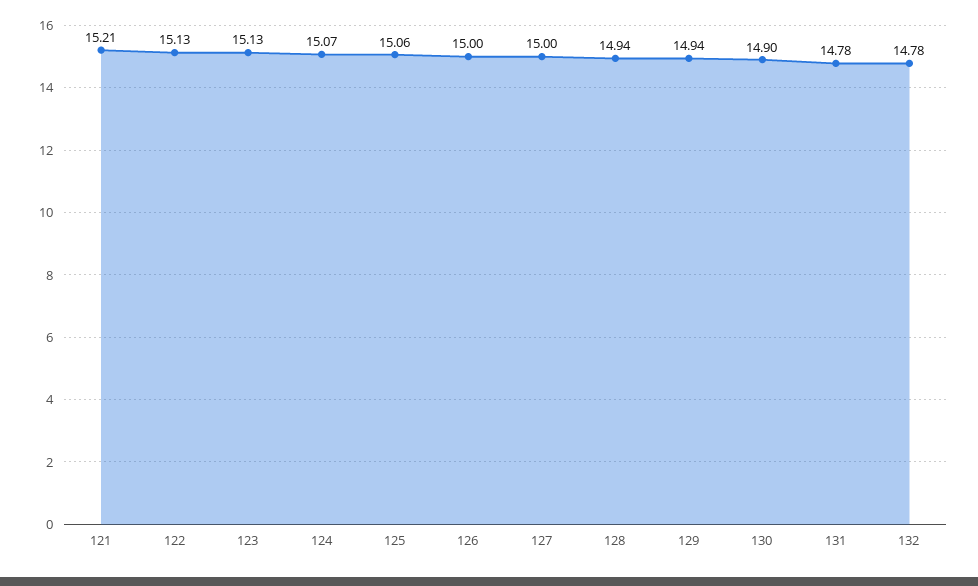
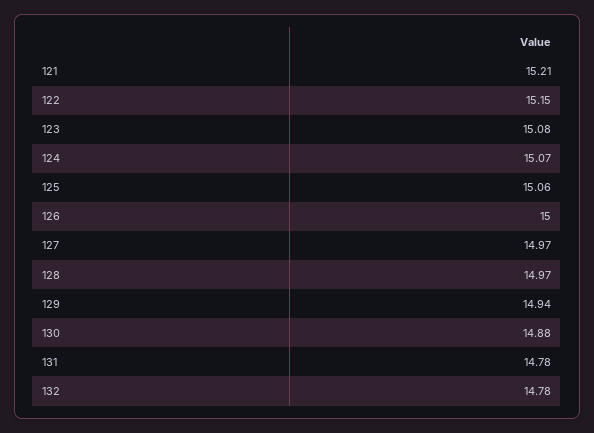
  {
    "121": 15.21,
-   "122": 15.13,
+   "122": 15.15,
-   "123": 15.13,
+   "123": 15.08,
    "124": 15.07,
    "125": 15.06,
    "126": 15,
-   "127": 15,
+   "127": 14.97,
-   "128": 14.94,
+   "128": 14.97,
    "129": 14.94,
-   "130": 14.9,
+   "130": 14.88,
    "131": 14.78,
    "132": 14.78
  }

